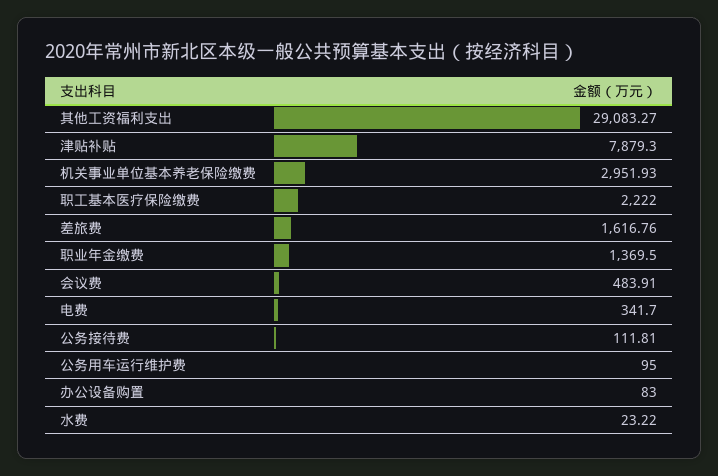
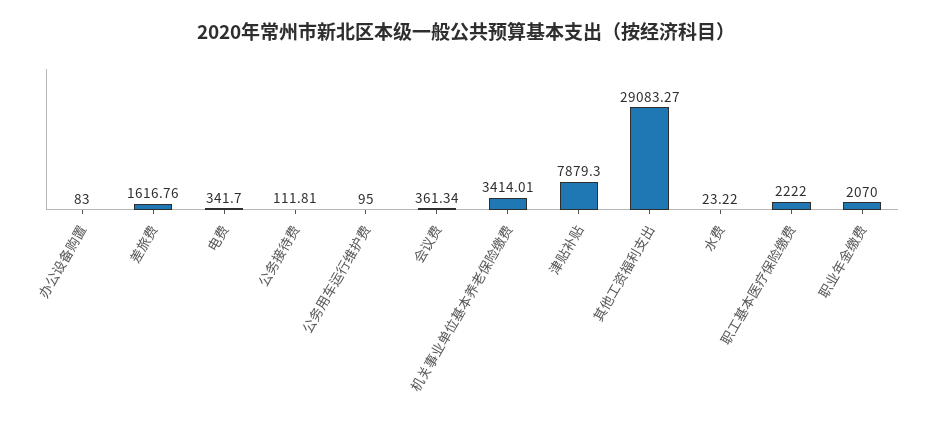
  {
    "其他工资福利支出": 29083.27,
    "津贴补贴": 7879.3,
-   "机关事业单位基本养老保险缴费": 2951.93,
+   "机关事业单位基本养老保险缴费": 3414.01,
    "职工基本医疗保险缴费": 2222,
    "差旅费": 1616.76,
-   "职业年金缴费": 1369.5,
+   "职业年金缴费": 2070,
-   "会议费": 483.91,
+   "会议费": 361.34,
    "电费": 341.7,
    "公务接待费": 111.81,
    "公务用车运行维护费": 95,
    "办公设备购置": 83,
    "水费": 23.22
  }

